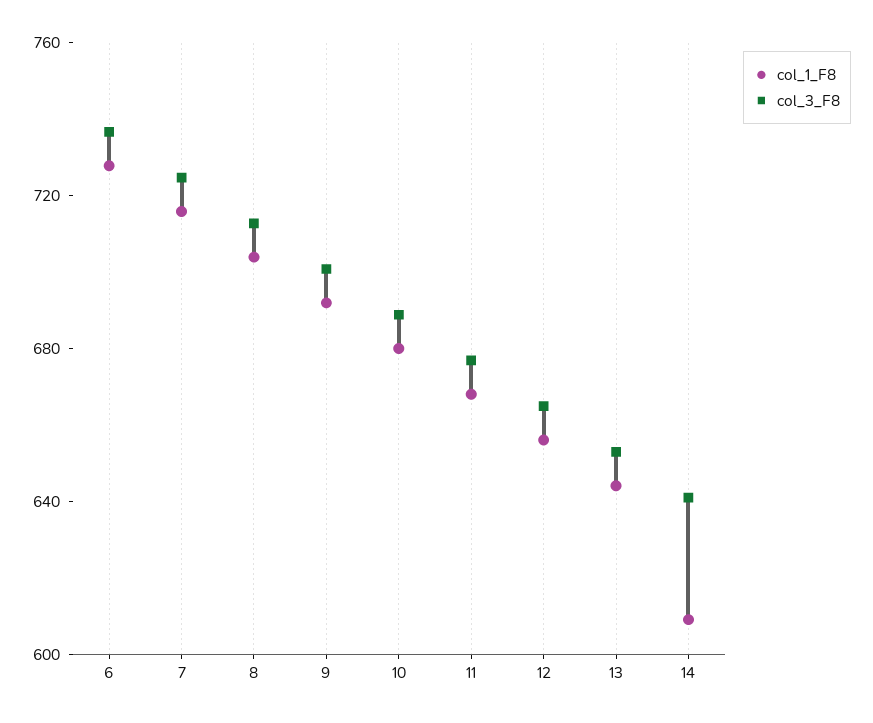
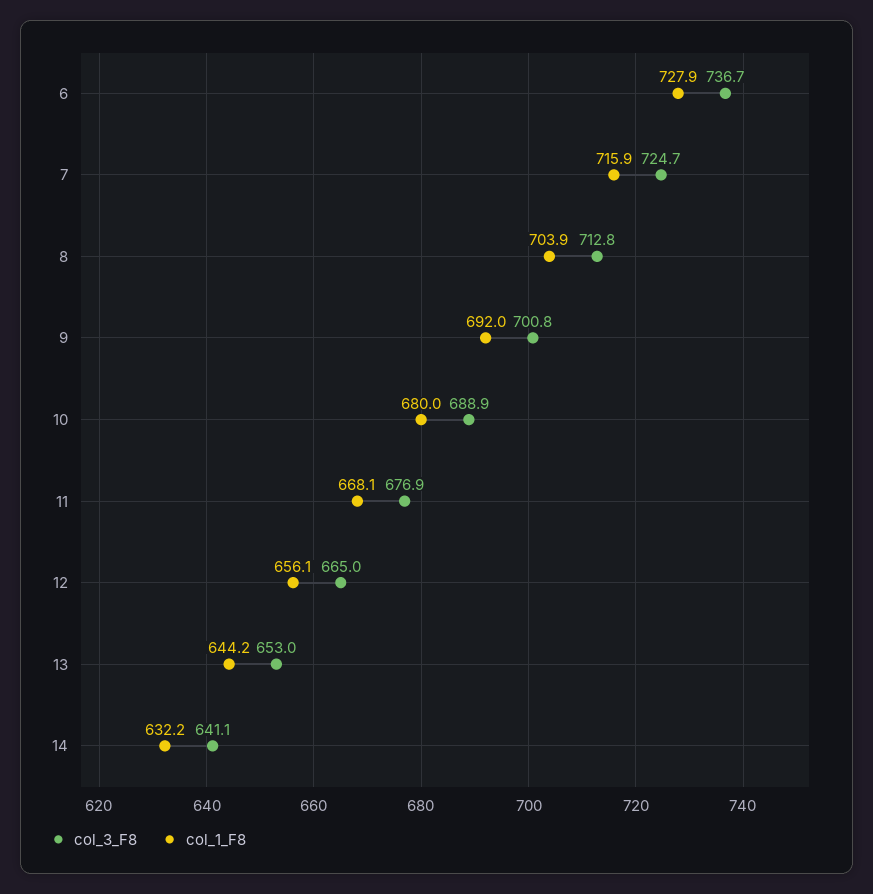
  {
    "col_1_F8": {
      "6": 727.9,
      "7": 715.9,
      "8": 703.9,
      "9": 692,
      "10": 680,
      "11": 668.1,
      "12": 656.1,
      "13": 644.2,
-     "14": 610
+     "14": 632.2
    },
    "col_3_F8": {
      "6": 736.7,
      "7": 724.7,
      "8": 712.8,
      "9": 700.8,
      "10": 688.9,
      "11": 676.9,
      "12": 665,
      "13": 653,
      "14": 641.1
    }
  }

